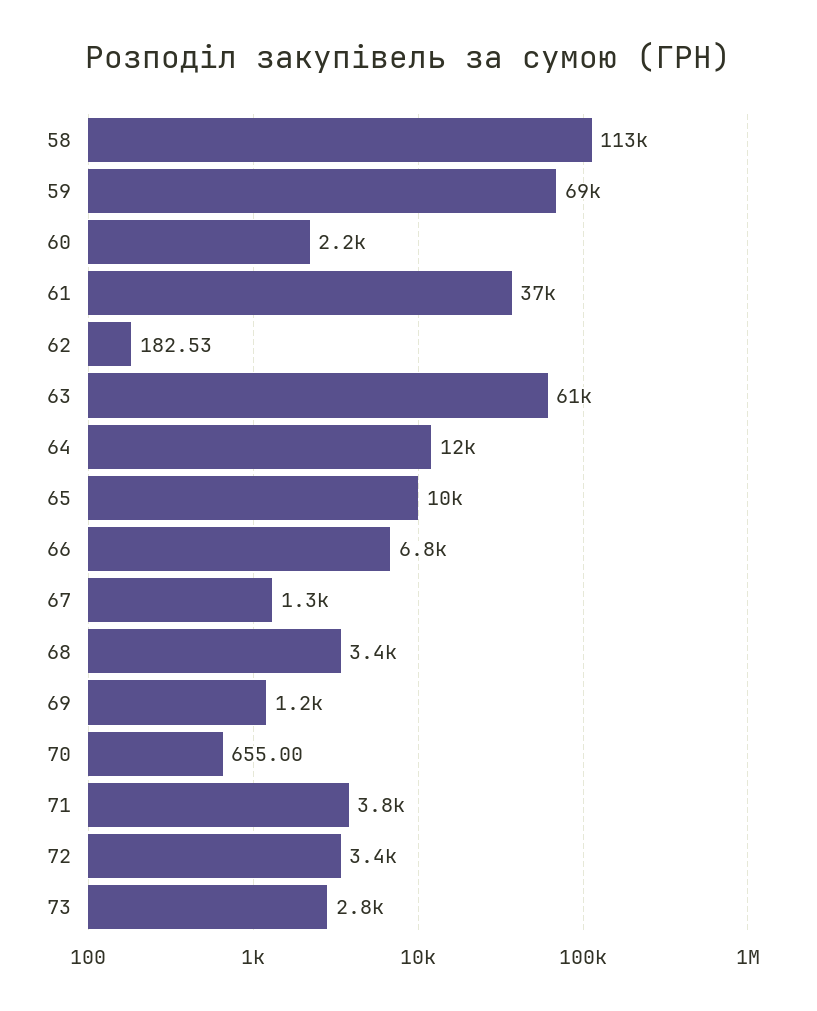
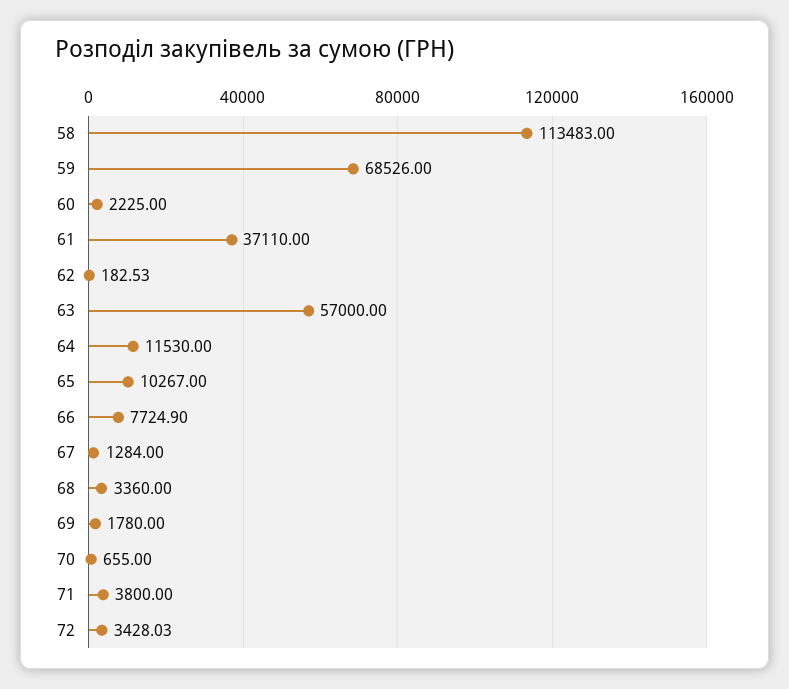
  {
    "58": 113483,
    "59": 68526,
    "60": 2225,
    "61": 37110,
    "62": 182.53,
-   "63": 61000,
+   "63": 57000,
    "64": 11530,
    "65": 10267,
-   "66": 6800,
+   "66": 7724.9,
    "67": 1284,
    "68": 3360,
-   "69": 1200,
+   "69": 1780,
    "70": 655,
    "71": 3800,
-   "72": 3428.03,
+   "72": 3428.03
-   "73": 2800
  }

